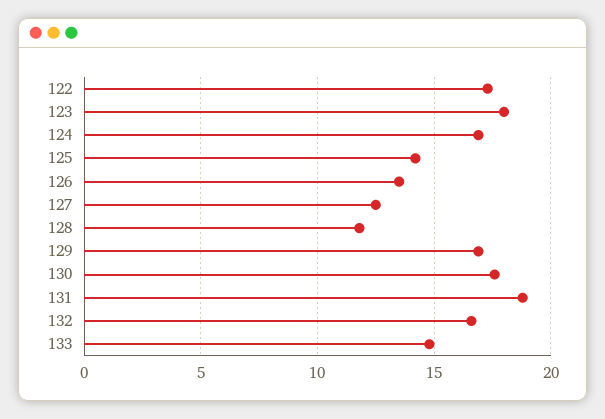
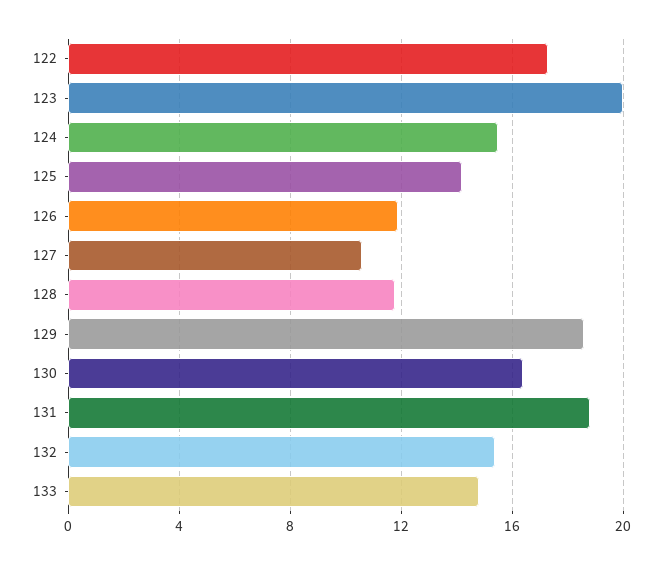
  {
    "122": 17.5,
-   "123": 18,
+   "123": 20,
-   "124": 17,
+   "124": 15.5,
    "125": 14,
-   "126": 13.5,
+   "126": 12,
-   "127": 12.5,
+   "127": 10.5,
    "128": 12,
-   "129": 17,
+   "129": 18.5,
-   "130": 17.5,
+   "130": 16.5,
    "131": 19,
-   "132": 16.5,
+   "132": 15.5,
    "133": 15
  }

